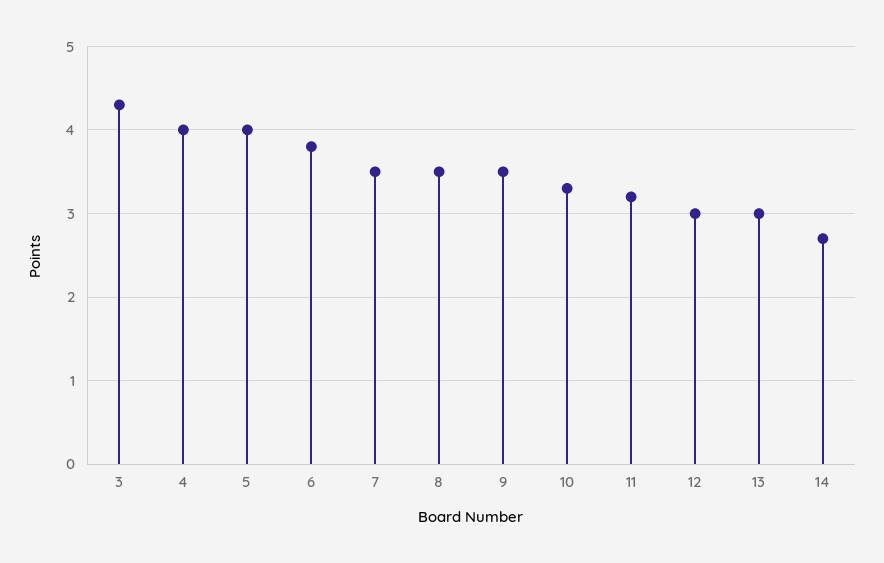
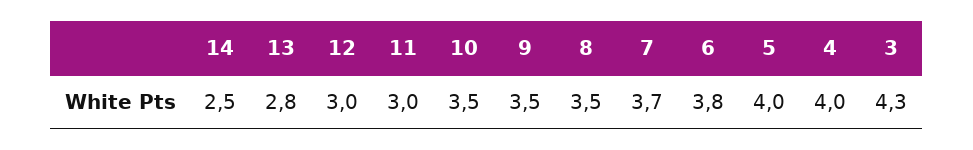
  {
    "3": 4.3,
    "4": 4,
    "5": 4,
    "6": 3.8,
-   "7": 3.5,
+   "7": 3.7,
    "8": 3.5,
    "9": 3.5,
-   "10": 3.3,
+   "10": 3.5,
-   "11": 3.2,
+   "11": 3,
    "12": 3,
-   "13": 3,
+   "13": 2.8,
-   "14": 2.7
+   "14": 2.5
  }

